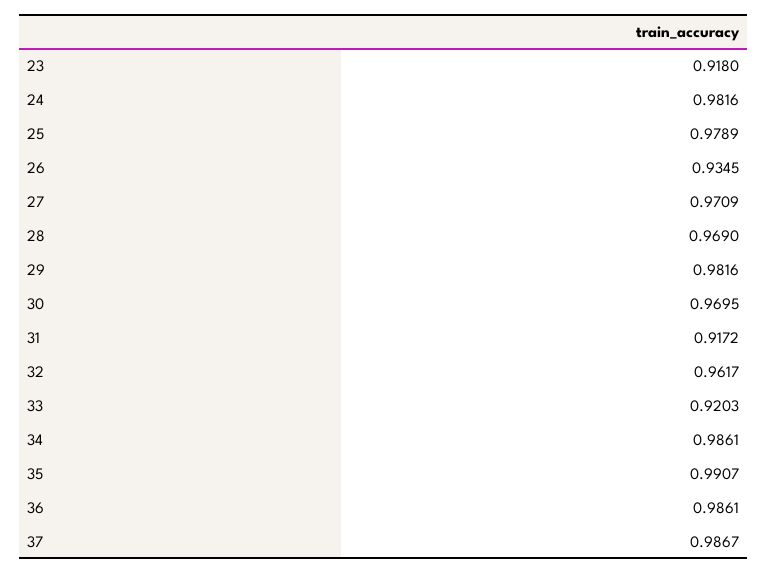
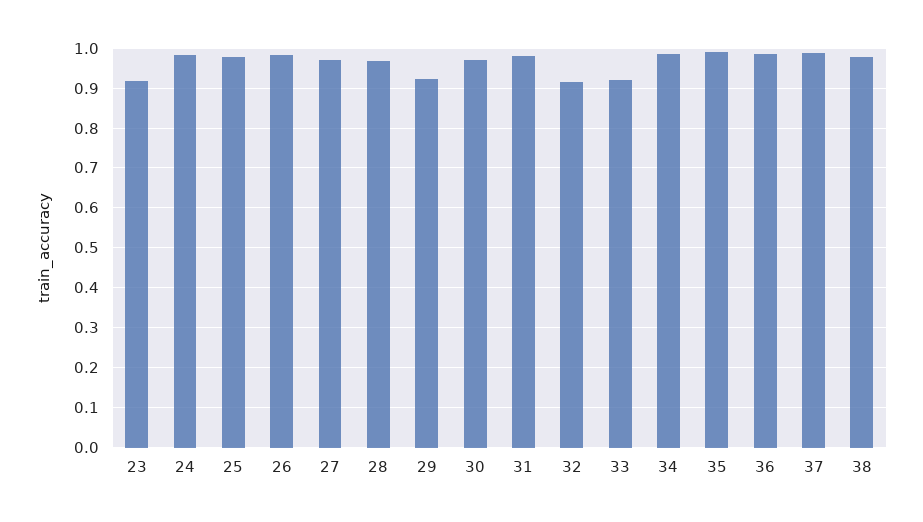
  {
    "23": 0.918,
    "24": 0.9816,
    "25": 0.9789,
-   "26": 0.9345,
+   "26": 0.98,
    "27": 0.9709,
    "28": 0.969,
-   "29": 0.9816,
+   "29": 0.92,
    "30": 0.9695,
-   "31": 0.9172,
+   "31": 0.98,
-   "32": 0.9617,
+   "32": 0.92,
    "33": 0.9203,
    "34": 0.9861,
    "35": 0.9907,
    "36": 0.9861,
-   "37": 0.9867
+   "37": 0.9867,
+   "38": 0.98
  }

